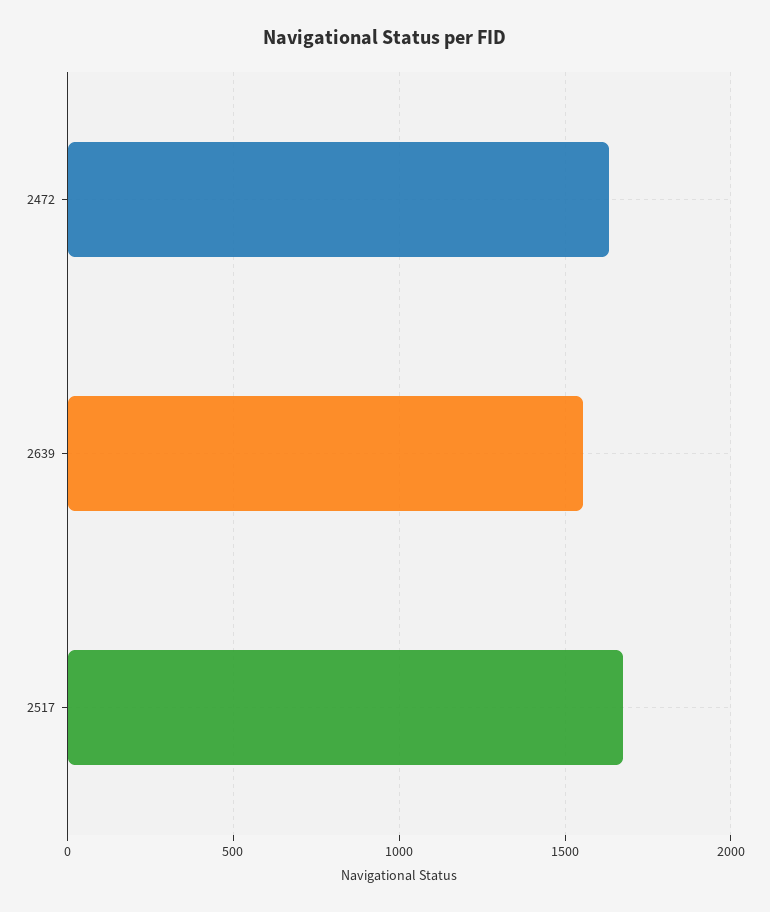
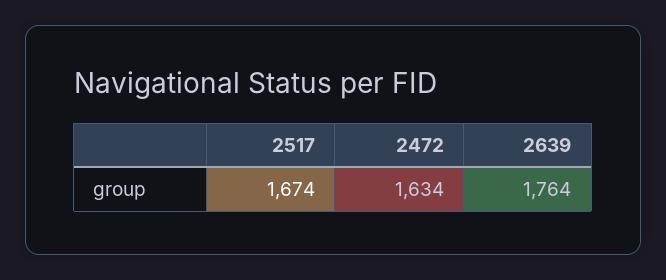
  {
    "2472": 1634,
-   "2639": 1550,
+   "2639": 1764,
    "2517": 1674
  }

